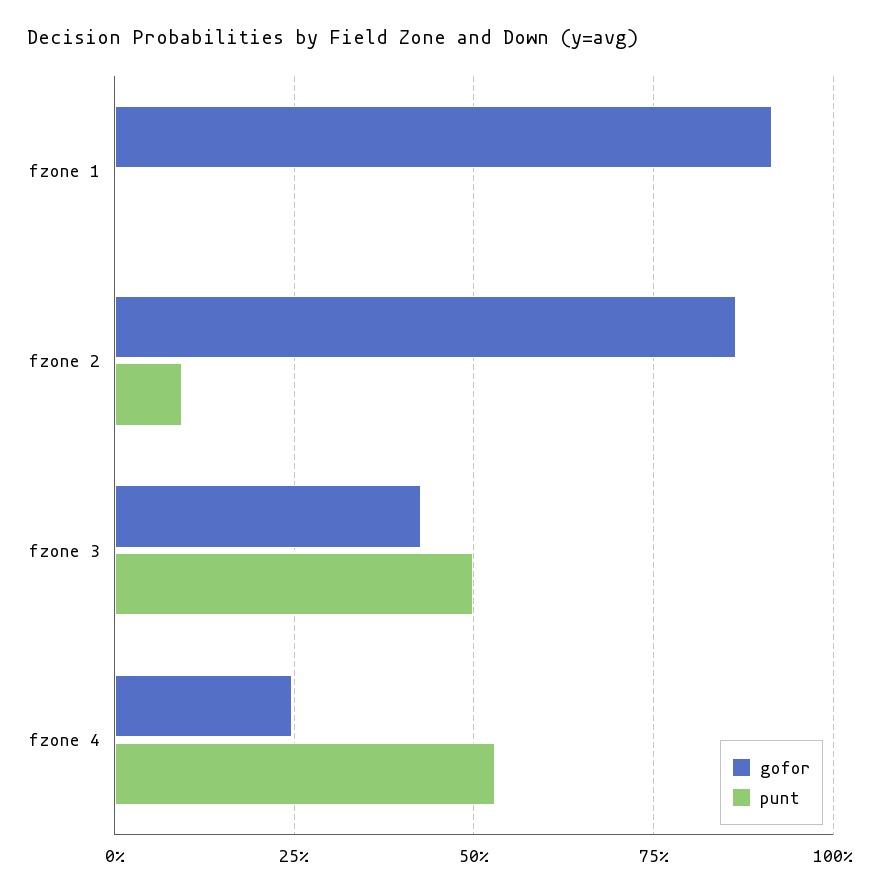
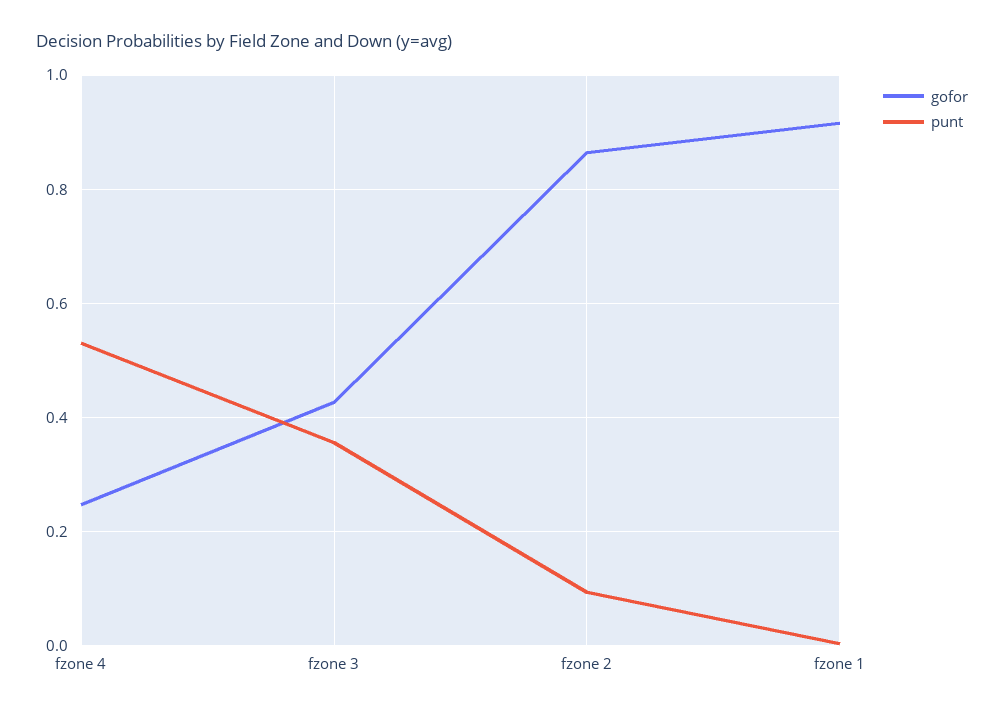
  {
    "gofor": {
      "fzone 1": 0.92,
      "fzone 2": 0.86,
      "fzone 3": 0.42,
      "fzone 4": 0.24
    },
    "punt": {
      "fzone 1": 0,
      "fzone 2": 0.1,
-     "fzone 3": 0.5,
+     "fzone 3": 0.36,
      "fzone 4": 0.52
    }
  }

